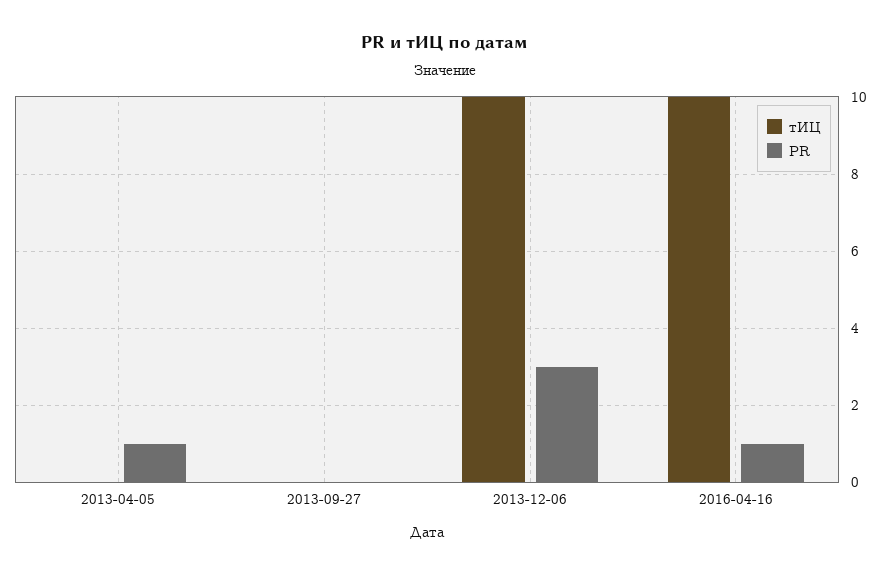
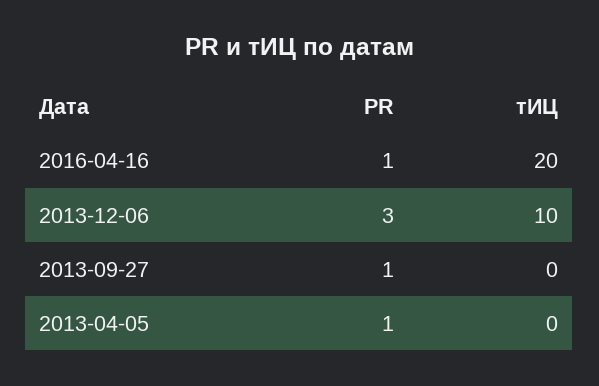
  {
    "тИЦ": {
      "2013-04-05": 0,
      "2013-09-27": 0,
      "2013-12-06": 10,
-     "2016-04-16": 10
+     "2016-04-16": 20
    },
    "PR": {
      "2013-04-05": 1,
-     "2013-09-27": 0,
+     "2013-09-27": 1,
      "2013-12-06": 3,
      "2016-04-16": 1
    }
  }

